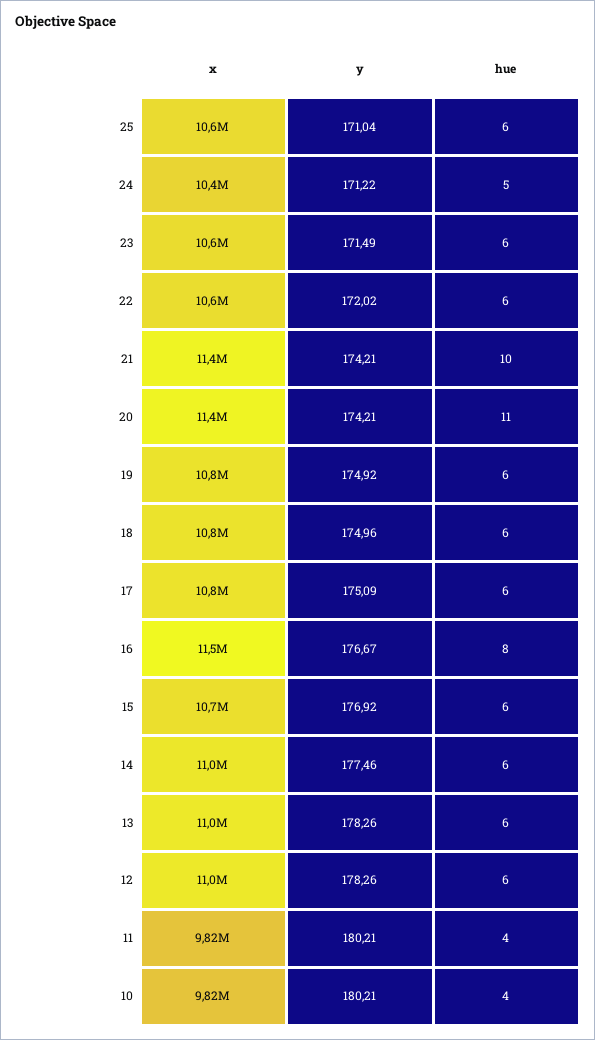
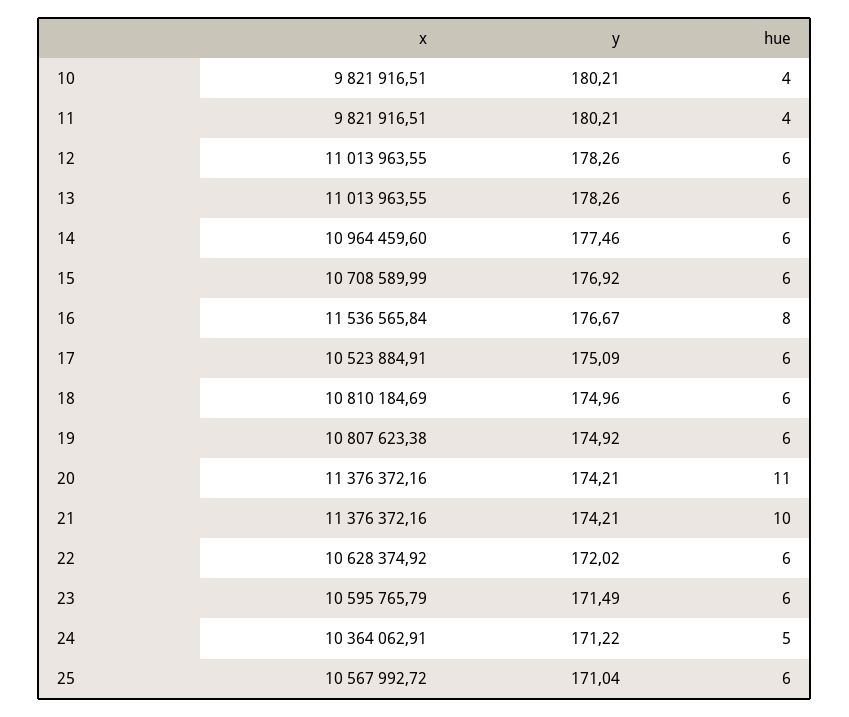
  {
    "x": {
      "25": 10567992.72,
      "24": 10364062.91,
      "23": 10595765.79,
      "22": 10628374.92,
      "21": 11376372.16,
      "20": 11376372.16,
      "19": 10807623.38,
      "18": 10810184.69,
-     "17": 10800000,
+     "17": 10523884.91,
      "16": 11536565.84,
      "15": 10708589.99,
      "14": 10964459.6,
      "13": 11013963.55,
      "12": 11013963.55,
      "11": 9821916.51,
      "10": 9821916.51
    },
    "y": {
      "25": 171.04,
      "24": 171.22,
      "23": 171.49,
      "22": 172.02,
      "21": 174.21,
      "20": 174.21,
      "19": 174.92,
      "18": 174.96,
      "17": 175.09,
      "16": 176.67,
      "15": 176.92,
      "14": 177.46,
      "13": 178.26,
      "12": 178.26,
      "11": 180.21,
      "10": 180.21
    },
    "hue": {
      "25": 6,
      "24": 5,
      "23": 6,
      "22": 6,
      "21": 10,
      "20": 11,
      "19": 6,
      "18": 6,
      "17": 6,
      "16": 8,
      "15": 6,
      "14": 6,
      "13": 6,
      "12": 6,
      "11": 4,
      "10": 4
    }
  }

